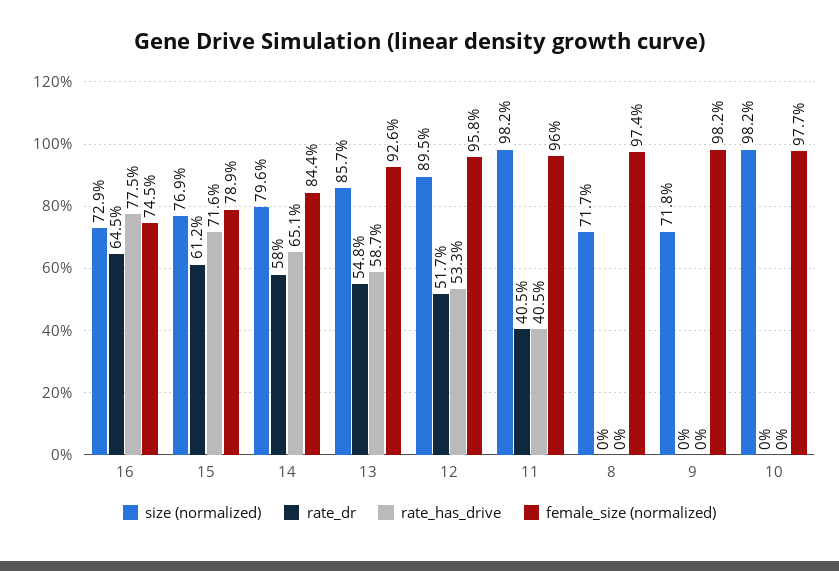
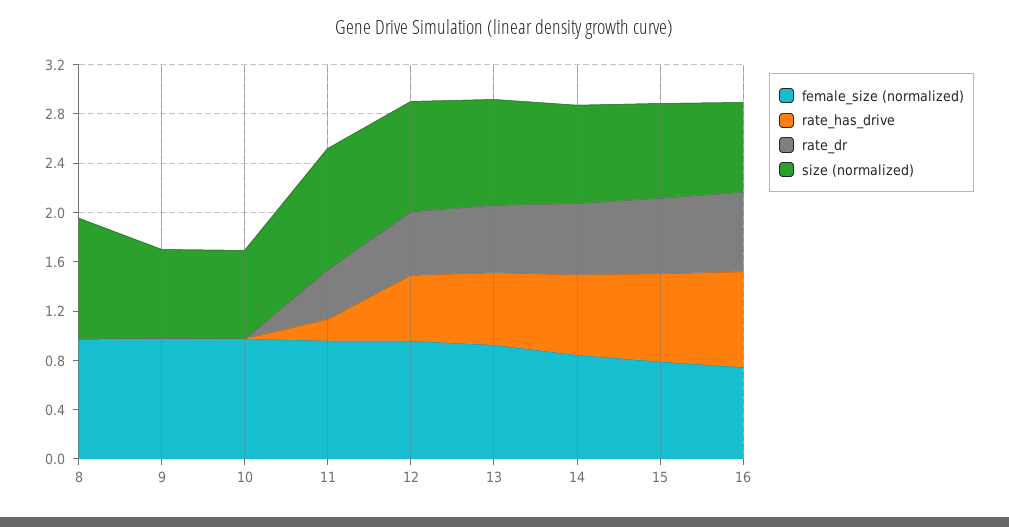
  {
    "size (normalized)": {
      "16": 0.729,
      "15": 0.769,
      "14": 0.796,
      "13": 0.857,
      "12": 0.895,
      "11": 0.982,
-     "8": 0.717,
+     "8": 1,
      "9": 0.718,
-     "10": 0.982
+     "10": 0.7
    },
    "rate_dr": {
      "16": 0.645,
      "15": 0.612,
      "14": 0.58,
      "13": 0.548,
      "12": 0.517,
      "11": 0.405,
      "8": 0,
      "9": 0,
      "10": 0
    },
    "rate_has_drive": {
      "16": 0.775,
      "15": 0.716,
      "14": 0.651,
      "13": 0.587,
      "12": 0.533,
-     "11": 0.405,
+     "11": 0.2,
      "8": 0,
      "9": 0,
      "10": 0
    },
    "female_size (normalized)": {
      "16": 0.745,
      "15": 0.789,
      "14": 0.844,
      "13": 0.926,
      "12": 0.958,
      "11": 0.96,
      "8": 0.974,
      "9": 0.982,
      "10": 0.977
    }
  }

